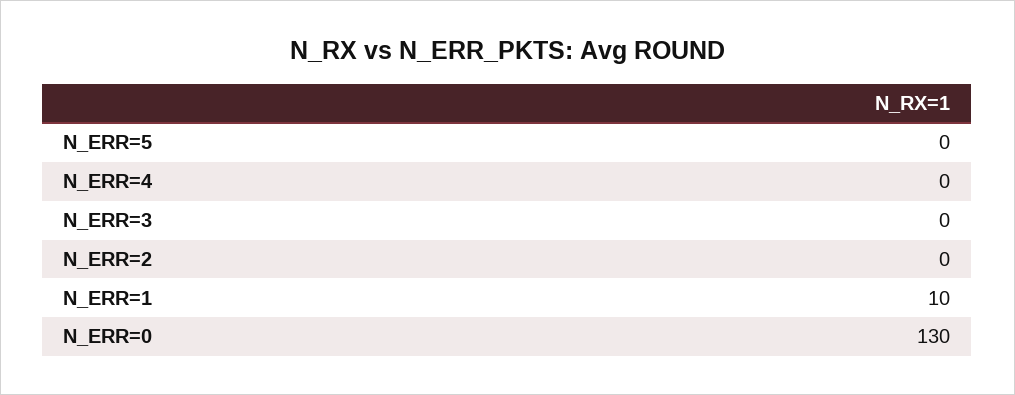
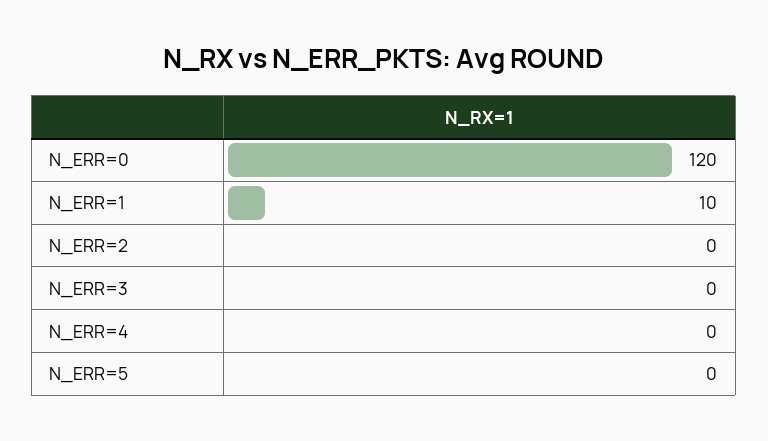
  {
    "N_ERR=5": 0,
    "N_ERR=4": 0,
    "N_ERR=3": 0,
    "N_ERR=2": 0,
    "N_ERR=1": 10,
-   "N_ERR=0": 130
+   "N_ERR=0": 120
  }

